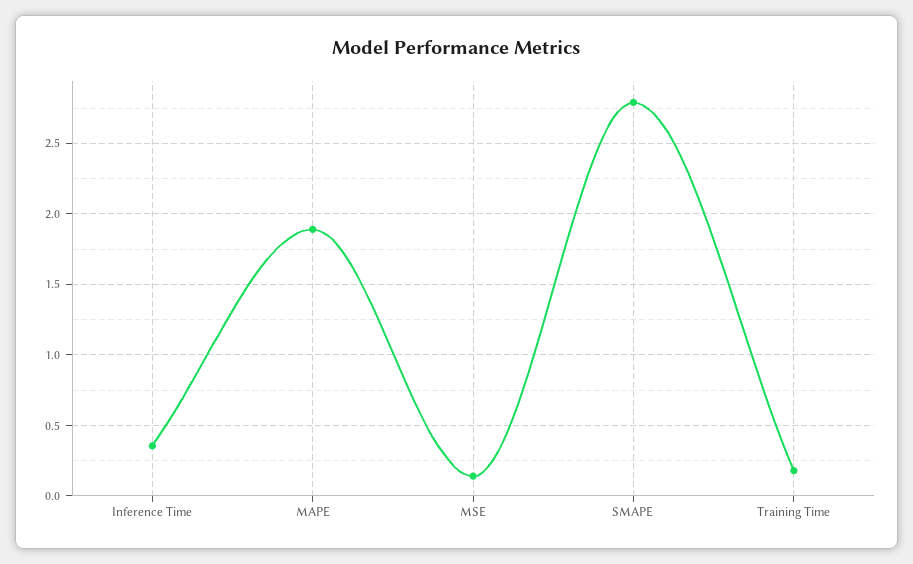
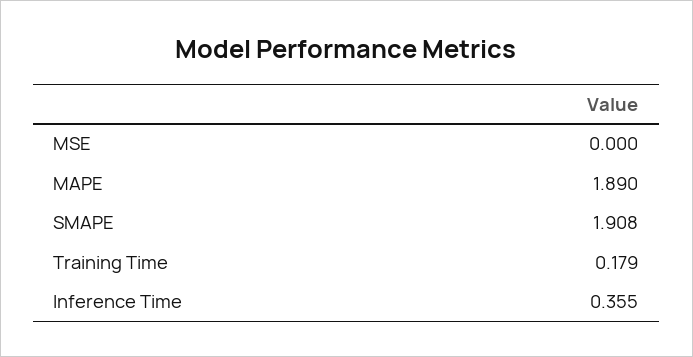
  {
    "Inference Time": 0.355,
    "MAPE": 1.89,
-   "MSE": 0.15,
+   "MSE": 0,
-   "SMAPE": 2.8,
+   "SMAPE": 1.908,
    "Training Time": 0.179
  }

